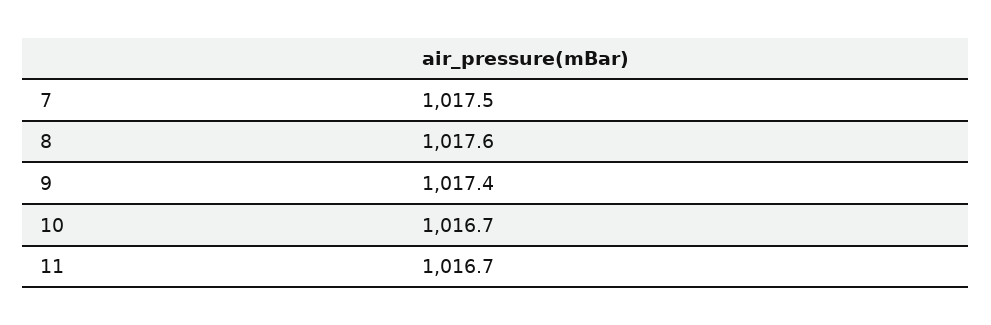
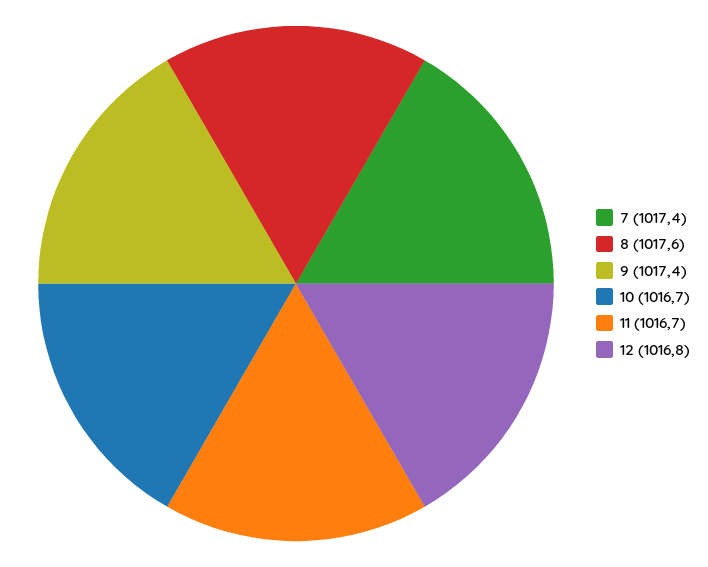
  {
-   "7": 1017.5,
+   "7": 1017.4,
    "8": 1017.6,
    "9": 1017.4,
    "10": 1016.7,
-   "11": 1016.7
+   "11": 1016.7,
+   "12": 1016.8
  }

